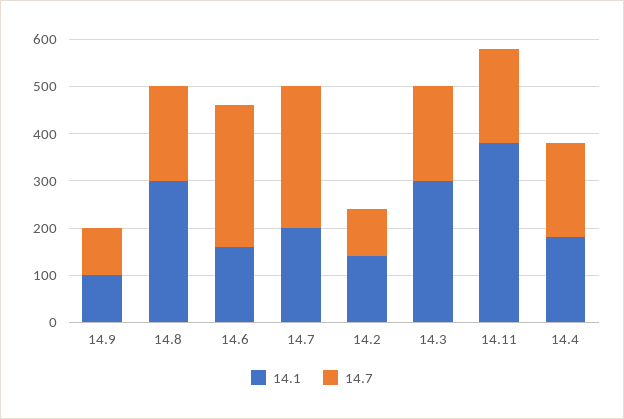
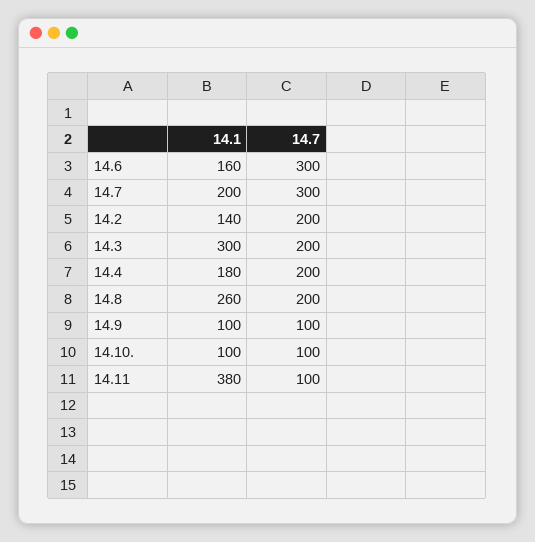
  {
    "14.1": {
      "14.9": 100,
-     "14.8": 300,
+     "14.8": 260,
      "14.6": 160,
      "14.7": 200,
      "14.2": 140,
      "14.3": 300,
      "14.11": 380,
-     "14.4": 180
+     "14.4": 180,
+     "14.10.": 100
    },
    "14.7": {
      "14.9": 100,
      "14.8": 200,
      "14.6": 300,
      "14.7": 300,
-     "14.2": 100,
+     "14.2": 200,
      "14.3": 200,
-     "14.11": 200,
+     "14.11": 100,
-     "14.4": 200
+     "14.4": 200,
+     "14.10.": 100
    }
  }

